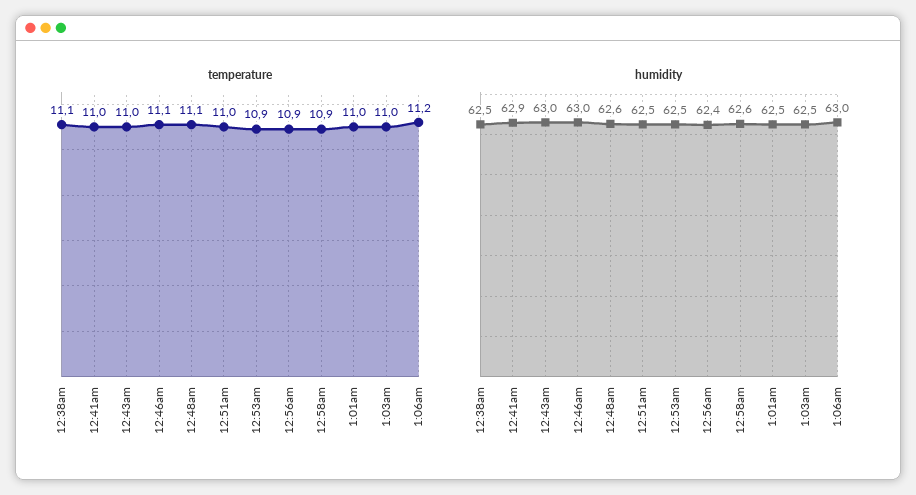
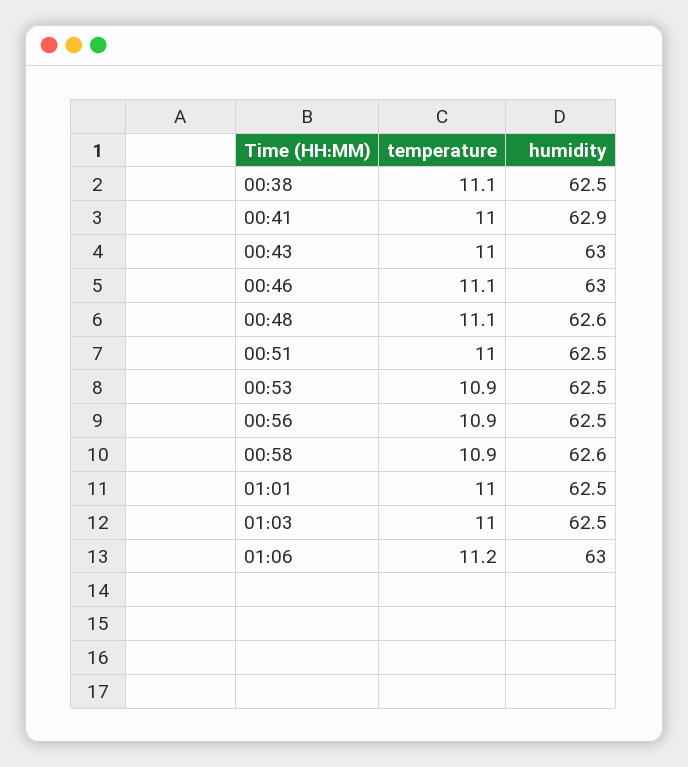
  {
    "temperature": {
      "12:38am": 11.1,
      "12:41am": 11,
      "12:43am": 11,
      "12:46am": 11.1,
      "12:48am": 11.1,
      "12:51am": 11,
      "12:53am": 10.9,
      "12:56am": 10.9,
      "12:58am": 10.9,
      "1:01am": 11,
      "1:03am": 11,
      "1:06am": 11.2
    },
    "humidity": {
      "12:38am": 62.5,
      "12:41am": 62.9,
      "12:43am": 63,
      "12:46am": 63,
      "12:48am": 62.6,
      "12:51am": 62.5,
      "12:53am": 62.5,
-     "12:56am": 62.4,
+     "12:56am": 62.5,
      "12:58am": 62.6,
      "1:01am": 62.5,
      "1:03am": 62.5,
      "1:06am": 63
    }
  }

